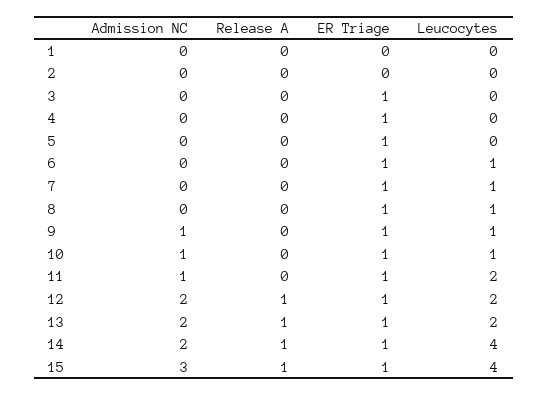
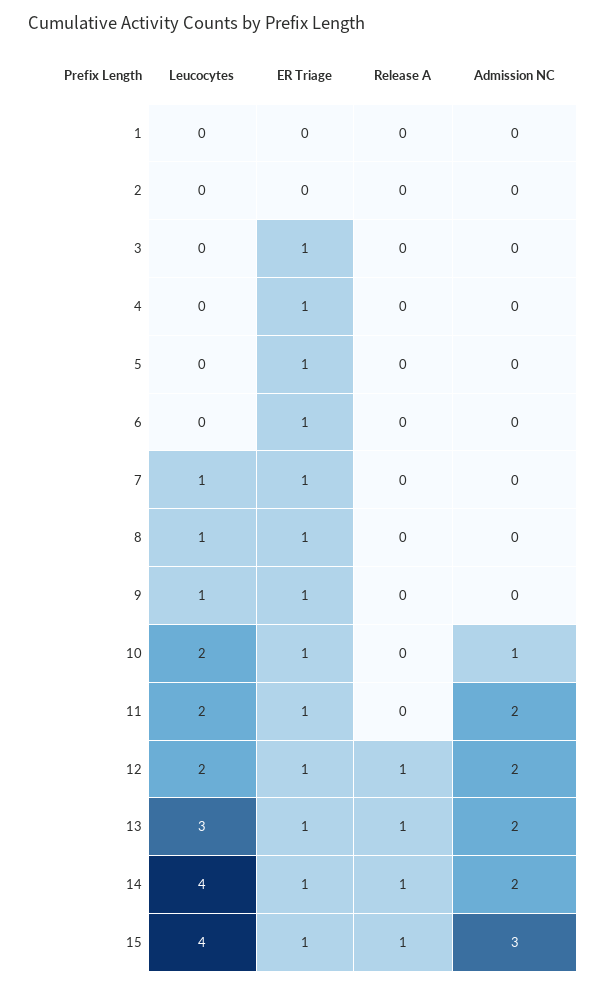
  {
    "Admission NC": {
      "1": 0,
      "2": 0,
      "3": 0,
      "4": 0,
      "5": 0,
      "6": 0,
      "7": 0,
      "8": 0,
-     "9": 1,
+     "9": 0,
      "10": 1,
-     "11": 1,
+     "11": 2,
      "12": 2,
      "13": 2,
      "14": 2,
      "15": 3
    },
    "Release A": {
      "1": 0,
      "2": 0,
      "3": 0,
      "4": 0,
      "5": 0,
      "6": 0,
      "7": 0,
      "8": 0,
      "9": 0,
      "10": 0,
      "11": 0,
      "12": 1,
      "13": 1,
      "14": 1,
      "15": 1
    },
    "ER Triage": {
      "1": 0,
      "2": 0,
      "3": 1,
      "4": 1,
      "5": 1,
      "6": 1,
      "7": 1,
      "8": 1,
      "9": 1,
      "10": 1,
      "11": 1,
      "12": 1,
      "13": 1,
      "14": 1,
      "15": 1
    },
    "Leucocytes": {
      "1": 0,
      "2": 0,
      "3": 0,
      "4": 0,
      "5": 0,
-     "6": 1,
+     "6": 0,
      "7": 1,
      "8": 1,
      "9": 1,
-     "10": 1,
+     "10": 2,
      "11": 2,
      "12": 2,
-     "13": 2,
+     "13": 3,
      "14": 4,
      "15": 4
    }
  }

